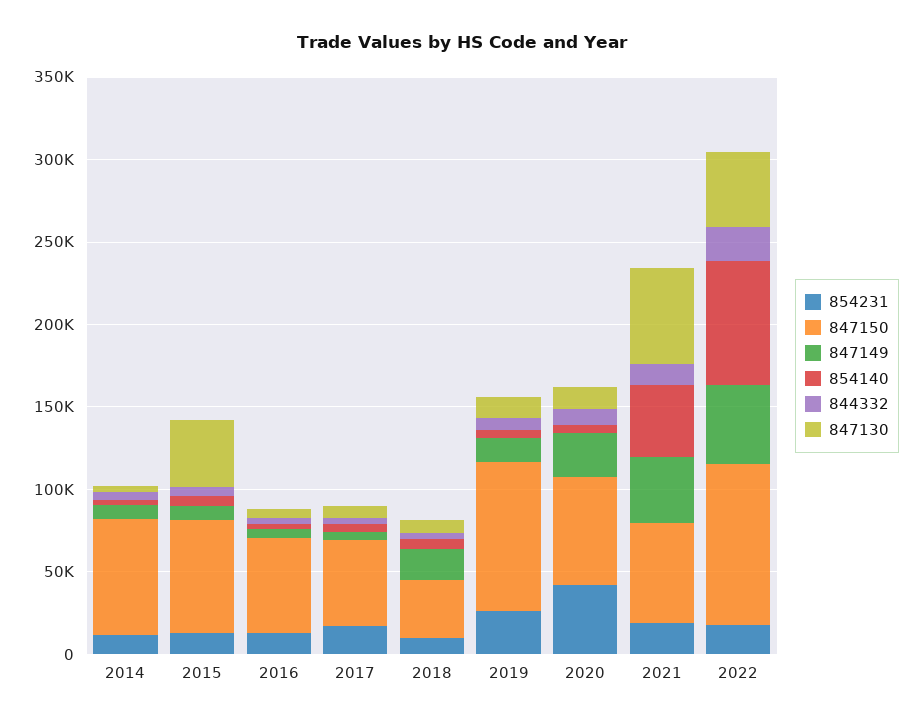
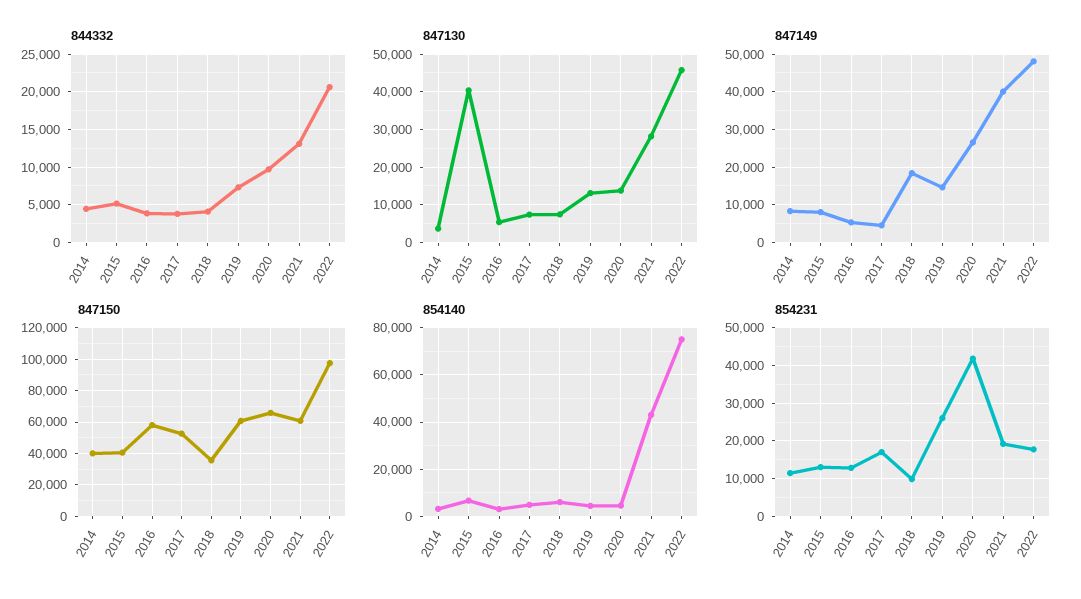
  {
    "854231": {
      "2014": 12000,
      "2015": 12000,
      "2016": 12000,
      "2017": 16000,
      "2018": 10000,
      "2019": 26000,
      "2020": 42000,
      "2021": 20000,
      "2022": 18000
    },
    "847150": {
-     "2014": 70000,
+     "2014": 40000,
-     "2015": 70000,
+     "2015": 40000,
      "2016": 60000,
      "2017": 55000,
      "2018": 35000,
-     "2019": 90000,
+     "2019": 60000,
      "2020": 65000,
      "2021": 60000,
      "2022": 100000
    },
    "847149": {
      "2014": 8000,
      "2015": 8000,
      "2016": 6000,
      "2017": 4000,
      "2018": 18000,
      "2019": 14000,
      "2020": 26000,
      "2021": 40000,
      "2022": 48000
    },
    "854140": {
      "2014": 5000,
      "2015": 5000,
      "2016": 5000,
      "2017": 5000,
      "2018": 5000,
      "2019": 5000,
      "2020": 5000,
      "2021": 45000,
      "2022": 75000
    },
    "844332": {
      "2014": 4000,
      "2015": 5000,
      "2016": 4000,
      "2017": 4000,
      "2018": 4000,
      "2019": 7000,
      "2020": 10000,
      "2021": 13000,
      "2022": 21000
    },
    "847130": {
      "2014": 4000,
      "2015": 40000,
      "2016": 6000,
      "2017": 8000,
      "2018": 8000,
      "2019": 14000,
      "2020": 14000,
-     "2021": 60000,
+     "2021": 28000,
      "2022": 46000
    }
  }

